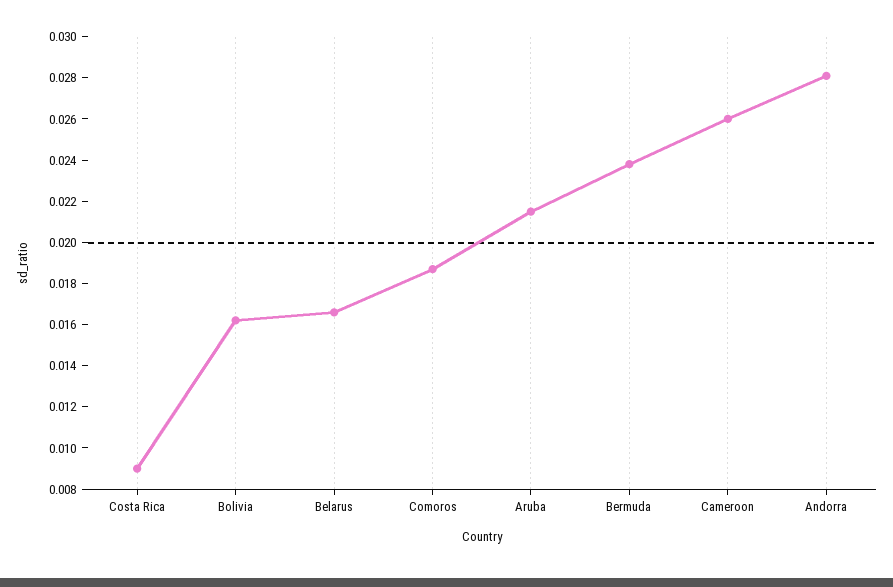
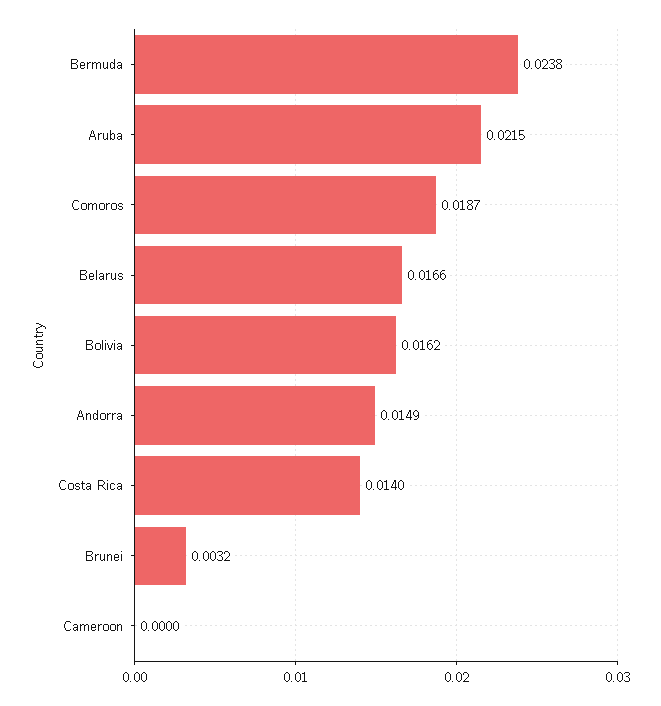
  {
-   "Costa Rica": 0.009,
+   "Costa Rica": 0.014,
    "Bolivia": 0.0162,
    "Belarus": 0.0166,
    "Comoros": 0.0187,
    "Aruba": 0.0215,
    "Bermuda": 0.0238,
-   "Cameroon": 0.026,
+   "Cameroon": 0,
-   "Andorra": 0.028
+   "Andorra": 0.0149,
+   "Brunei": 0.0032
  }

